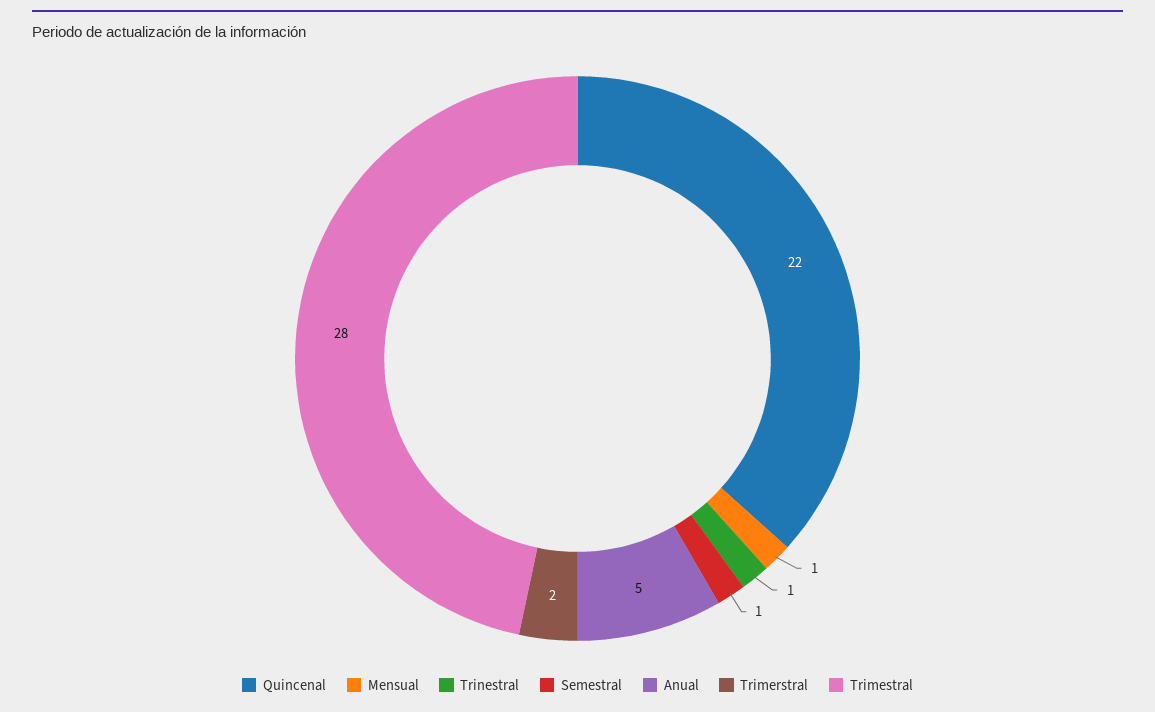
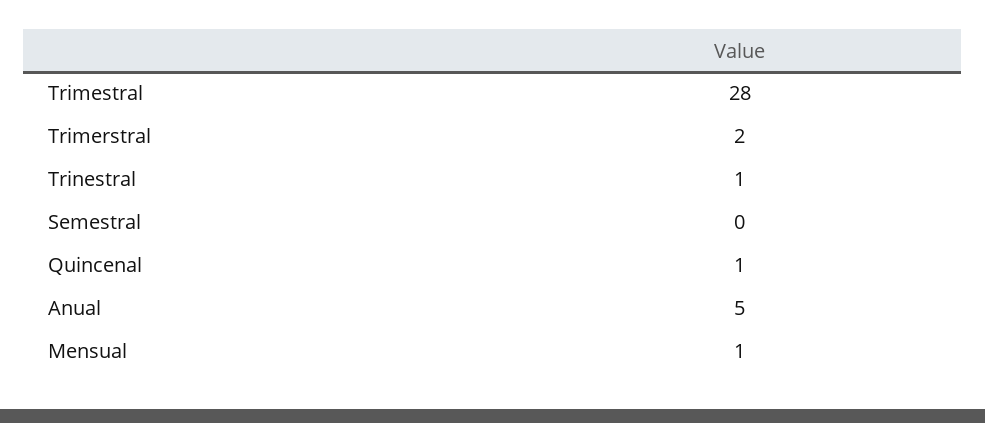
  {
-   "Quincenal": 22,
+   "Quincenal": 1,
    "Mensual": 1,
    "Trinestral": 1,
-   "Semestral": 1,
+   "Semestral": 0,
    "Anual": 5,
    "Trimerstral": 2,
    "Trimestral": 28
  }

